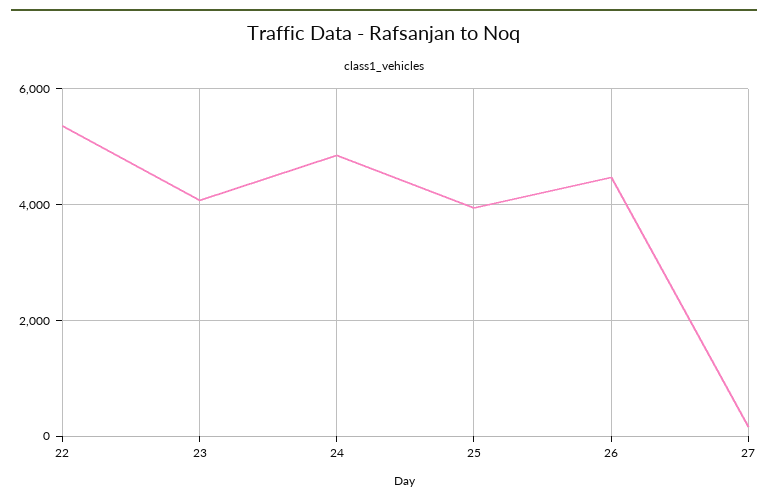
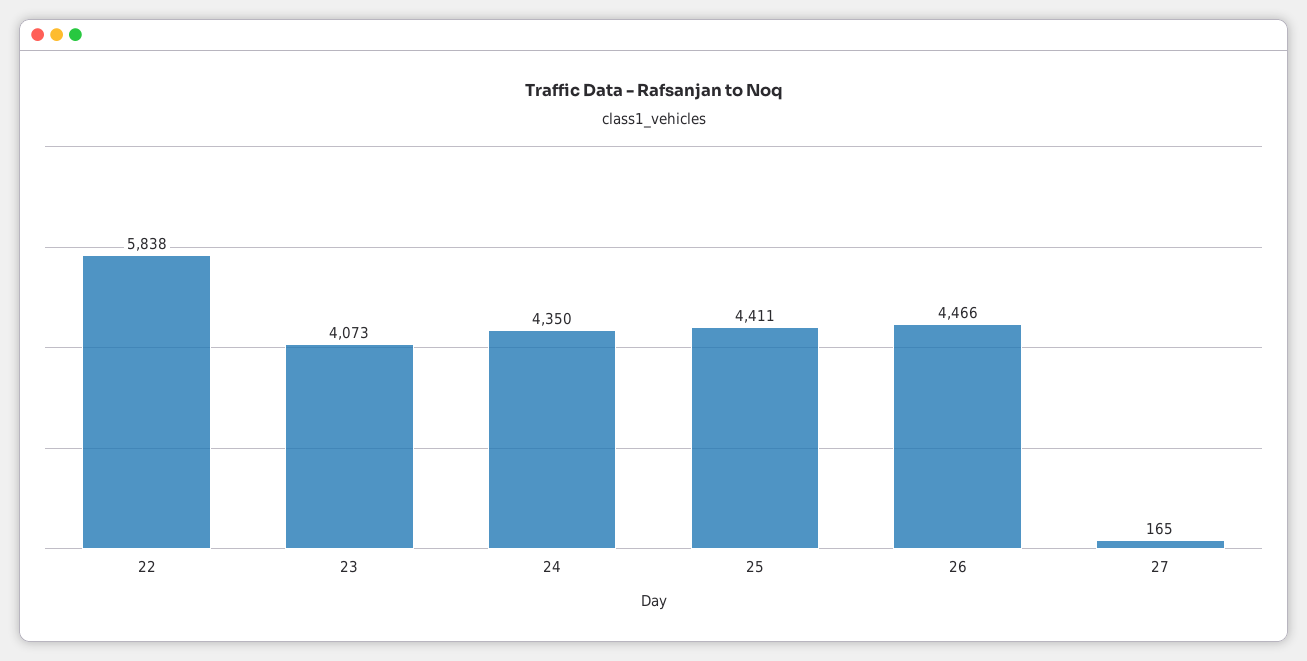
  {
-   "22": 5400,
+   "22": 5838,
    "23": 4073,
-   "24": 4800,
+   "24": 4350,
-   "25": 4000,
+   "25": 4411,
    "26": 4466,
    "27": 165
  }

